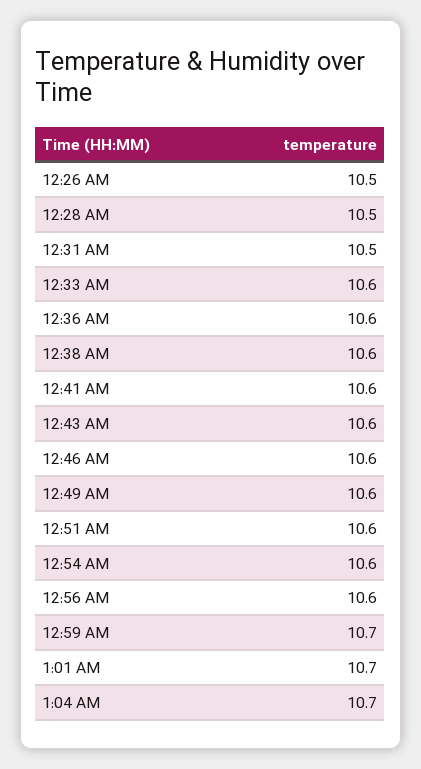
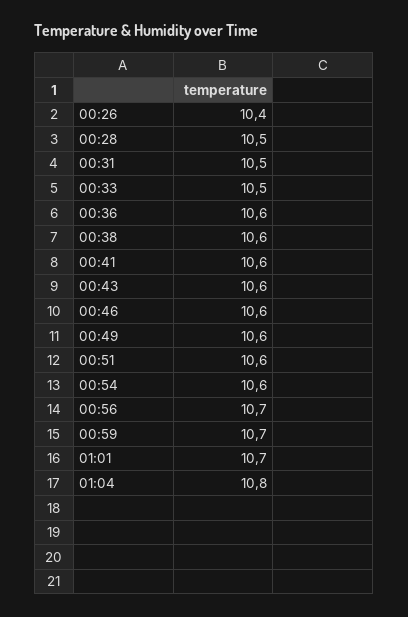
  {
-   "12:26 AM": 10.5,
+   "12:26 AM": 10.4,
    "12:28 AM": 10.5,
    "12:31 AM": 10.5,
-   "12:33 AM": 10.6,
+   "12:33 AM": 10.5,
    "12:36 AM": 10.6,
    "12:38 AM": 10.6,
    "12:41 AM": 10.6,
    "12:43 AM": 10.6,
    "12:46 AM": 10.6,
    "12:49 AM": 10.6,
    "12:51 AM": 10.6,
    "12:54 AM": 10.6,
-   "12:56 AM": 10.6,
+   "12:56 AM": 10.7,
    "12:59 AM": 10.7,
    "1:01 AM": 10.7,
-   "1:04 AM": 10.7
+   "1:04 AM": 10.8
  }

